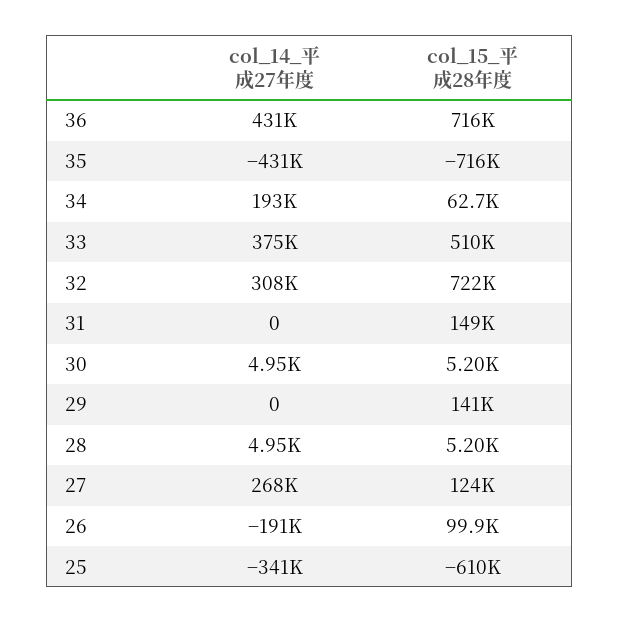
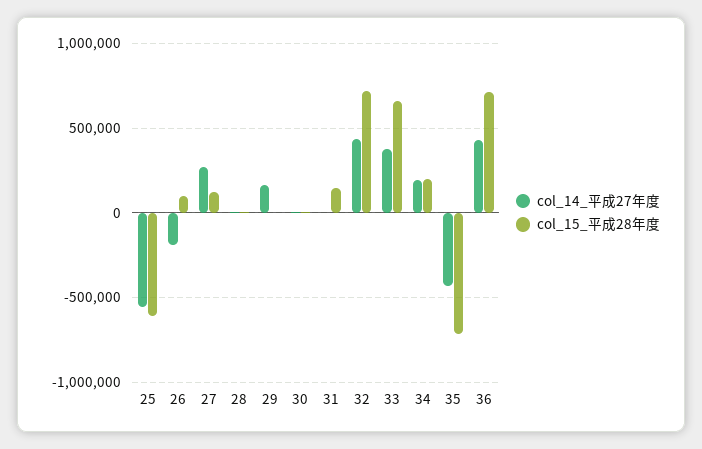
  {
    "col_14_平成27年度": {
      "36": 431000,
      "35": -431000,
      "34": 193000,
      "33": 375000,
-     "32": 308000,
+     "32": 450000,
      "31": 0,
      "30": 4950,
-     "29": 0,
+     "29": 150000,
      "28": 4950,
      "27": 268000,
      "26": -191000,
-     "25": -341000
+     "25": -550000
    },
    "col_15_平成28年度": {
      "36": 716000,
      "35": -716000,
-     "34": 62700,
+     "34": 200000,
-     "33": 510000,
+     "33": 650000,
      "32": 722000,
      "31": 149000,
      "30": 5200,
-     "29": 141000,
+     "29": 0,
      "28": 5200,
      "27": 124000,
      "26": 99900,
      "25": -610000
    }
  }

